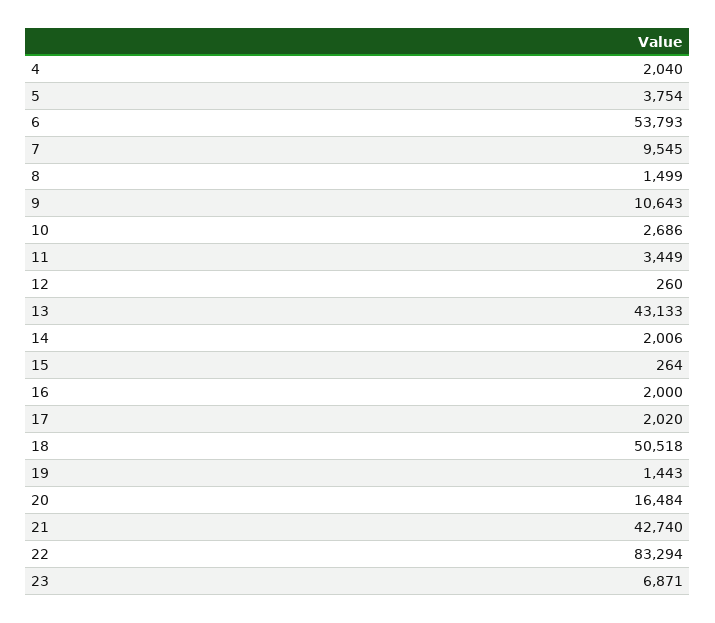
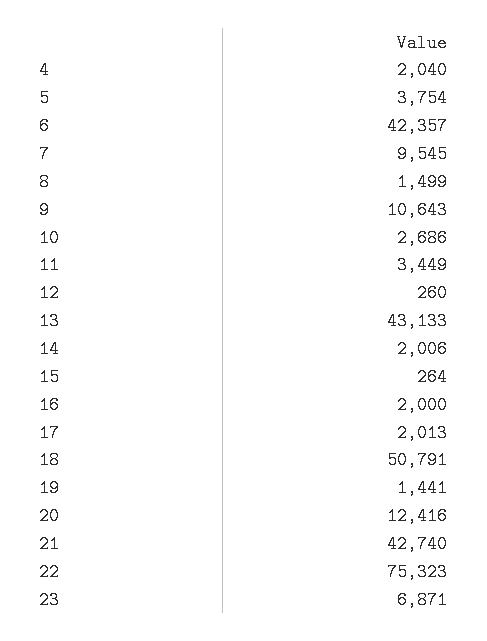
  {
    "4": 2040,
    "5": 3754,
-   "6": 53793,
+   "6": 42357,
    "7": 9545,
    "8": 1499,
    "9": 10643,
    "10": 2686,
    "11": 3449,
    "12": 260,
    "13": 43133,
    "14": 2006,
    "15": 264,
    "16": 2000,
-   "17": 2020,
+   "17": 2013,
-   "18": 50518,
+   "18": 50791,
-   "19": 1443,
+   "19": 1441,
-   "20": 16484,
+   "20": 12416,
    "21": 42740,
-   "22": 83294,
+   "22": 75323,
    "23": 6871
  }

